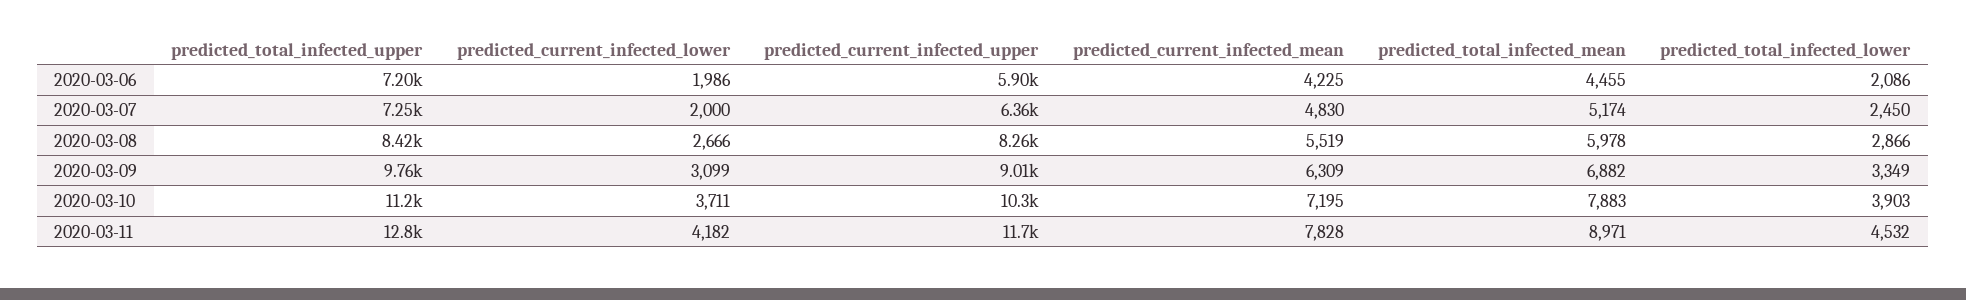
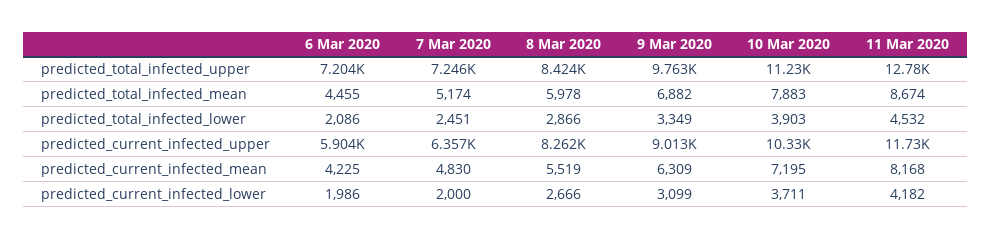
  {
    "predicted_total_infected_upper": {
      "2020-03-06": 7204,
      "2020-03-07": 7246,
      "2020-03-08": 8424,
      "2020-03-09": 9763,
      "2020-03-10": 11230,
      "2020-03-11": 12780
    },
    "predicted_current_infected_lower": {
      "2020-03-06": 1986,
      "2020-03-07": 2000,
      "2020-03-08": 2666,
      "2020-03-09": 3099,
      "2020-03-10": 3711,
      "2020-03-11": 4182
    },
    "predicted_current_infected_upper": {
      "2020-03-06": 5904,
      "2020-03-07": 6357,
      "2020-03-08": 8262,
      "2020-03-09": 9013,
      "2020-03-10": 10330,
      "2020-03-11": 11730
    },
    "predicted_current_infected_mean": {
      "2020-03-06": 4225,
      "2020-03-07": 4830,
      "2020-03-08": 5519,
      "2020-03-09": 6309,
      "2020-03-10": 7195,
-     "2020-03-11": 7828
+     "2020-03-11": 8168
    },
    "predicted_total_infected_mean": {
      "2020-03-06": 4455,
      "2020-03-07": 5174,
      "2020-03-08": 5978,
      "2020-03-09": 6882,
      "2020-03-10": 7883,
-     "2020-03-11": 8971
+     "2020-03-11": 8674
    },
    "predicted_total_infected_lower": {
      "2020-03-06": 2086,
-     "2020-03-07": 2450,
+     "2020-03-07": 2451,
      "2020-03-08": 2866,
      "2020-03-09": 3349,
      "2020-03-10": 3903,
      "2020-03-11": 4532
    }
  }

